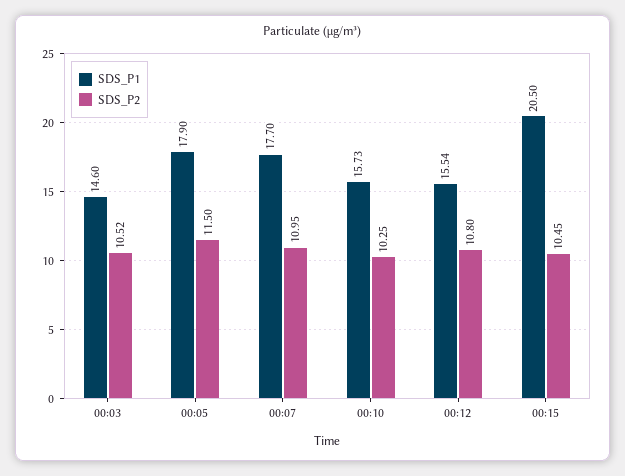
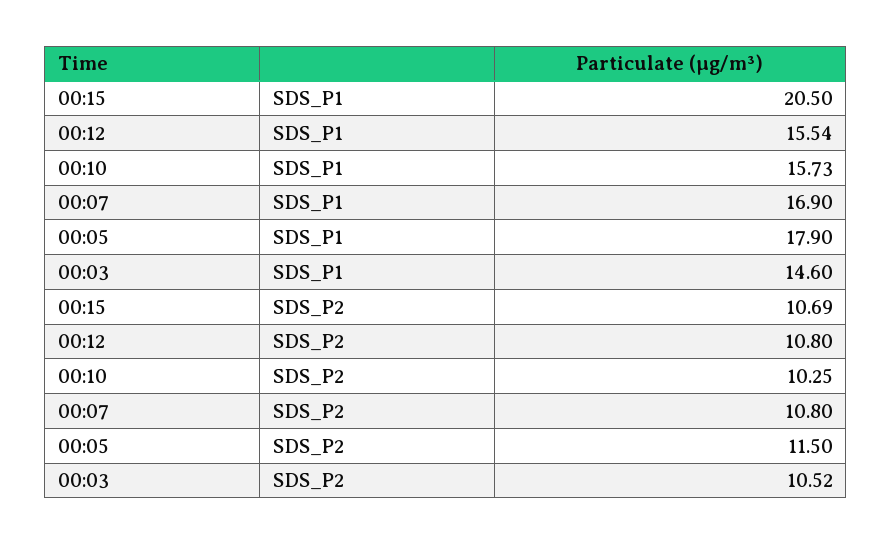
  {
    "SDS_P1": {
      "00:03": 14.6,
      "00:05": 17.9,
-     "00:07": 17.7,
+     "00:07": 16.9,
      "00:10": 15.73,
      "00:12": 15.54,
      "00:15": 20.5
    },
    "SDS_P2": {
      "00:03": 10.52,
      "00:05": 11.5,
-     "00:07": 10.95,
+     "00:07": 10.8,
      "00:10": 10.25,
      "00:12": 10.8,
-     "00:15": 10.45
+     "00:15": 10.69
    }
  }

